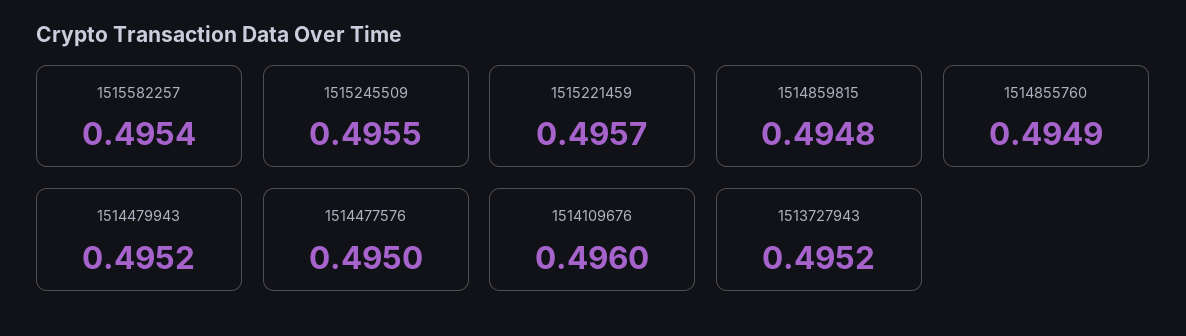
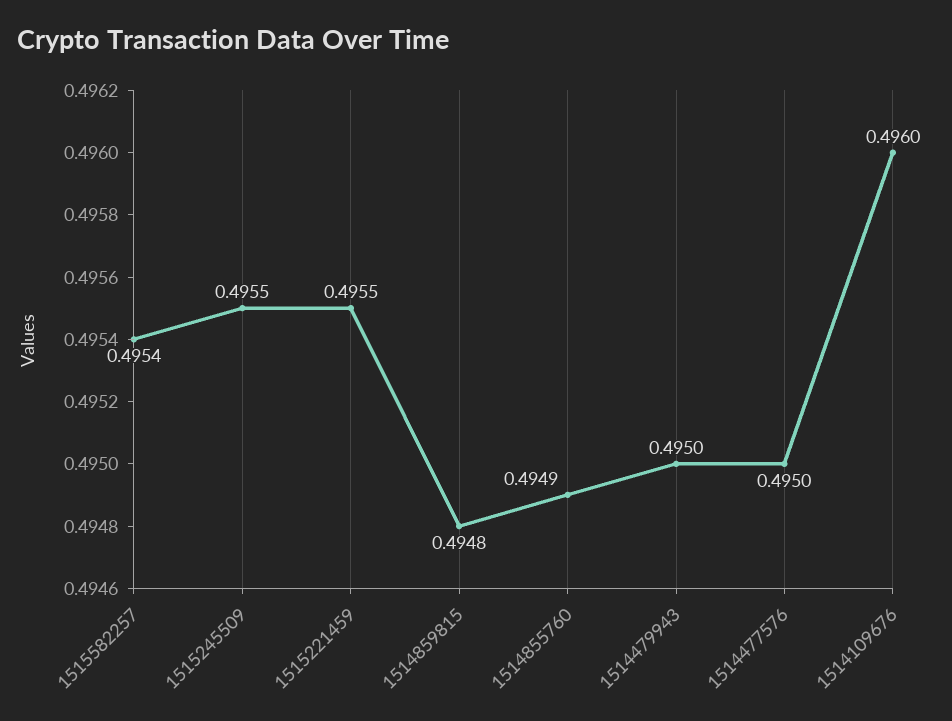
  {
    "1515582257": 0.4954,
    "1515245509": 0.4955,
-   "1515221459": 0.4957,
+   "1515221459": 0.4955,
    "1514859815": 0.4948,
    "1514855760": 0.4949,
-   "1514479943": 0.4952,
+   "1514479943": 0.495,
    "1514477576": 0.495,
-   "1514109676": 0.496,
+   "1514109676": 0.496
-   "1513727943": 0.4952
  }

